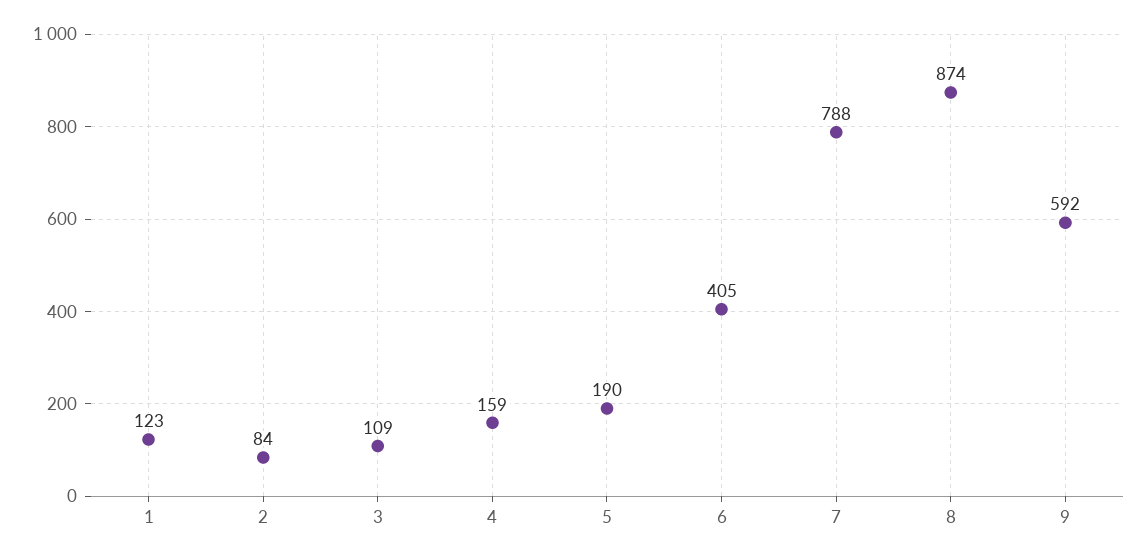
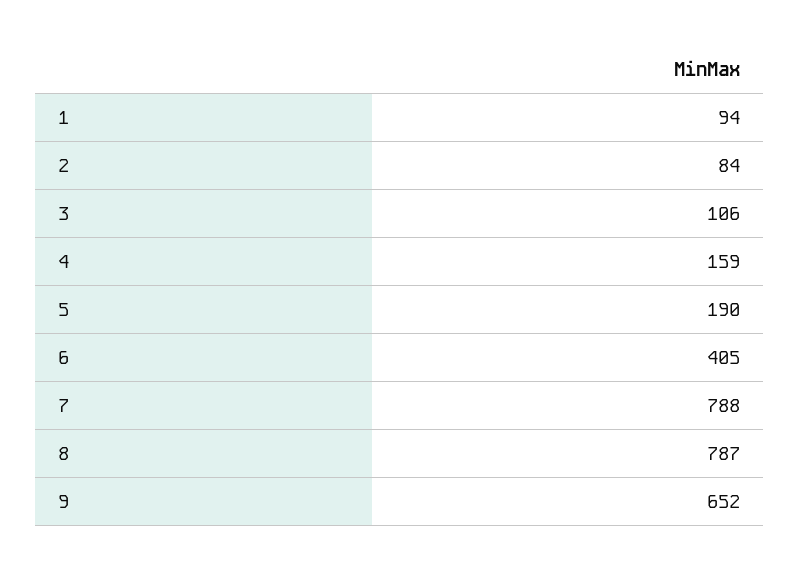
  {
-   "1": 123,
+   "1": 94,
    "2": 84,
-   "3": 109,
+   "3": 106,
    "4": 159,
    "5": 190,
    "6": 405,
    "7": 788,
-   "8": 874,
+   "8": 787,
-   "9": 592
+   "9": 652
  }

